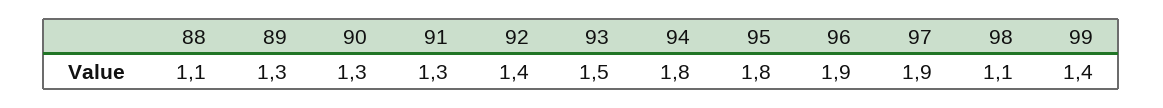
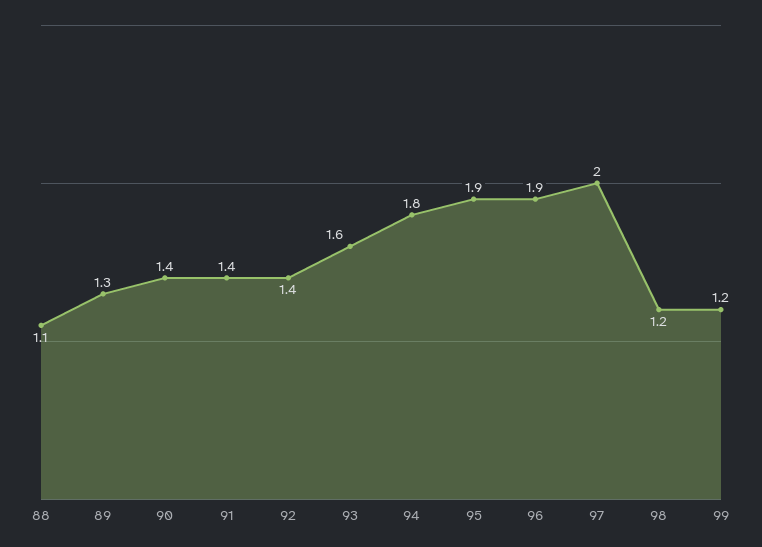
  {
    "88": 1.1,
    "89": 1.3,
-   "90": 1.3,
+   "90": 1.4,
-   "91": 1.3,
+   "91": 1.4,
    "92": 1.4,
-   "93": 1.5,
+   "93": 1.6,
    "94": 1.8,
-   "95": 1.8,
+   "95": 1.9,
    "96": 1.9,
-   "97": 1.9,
+   "97": 2,
-   "98": 1.1,
+   "98": 1.2,
-   "99": 1.4
+   "99": 1.2
  }

